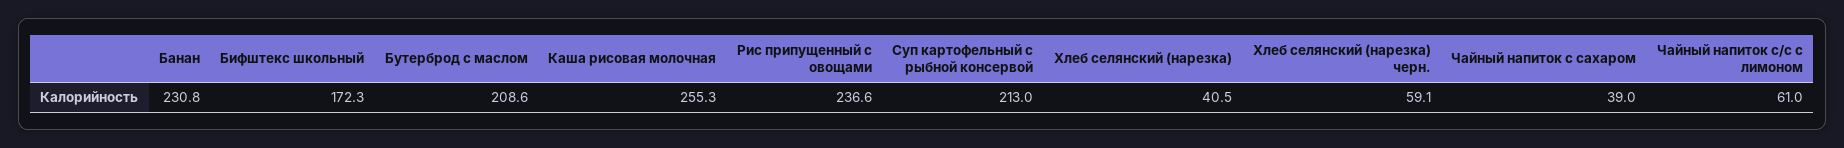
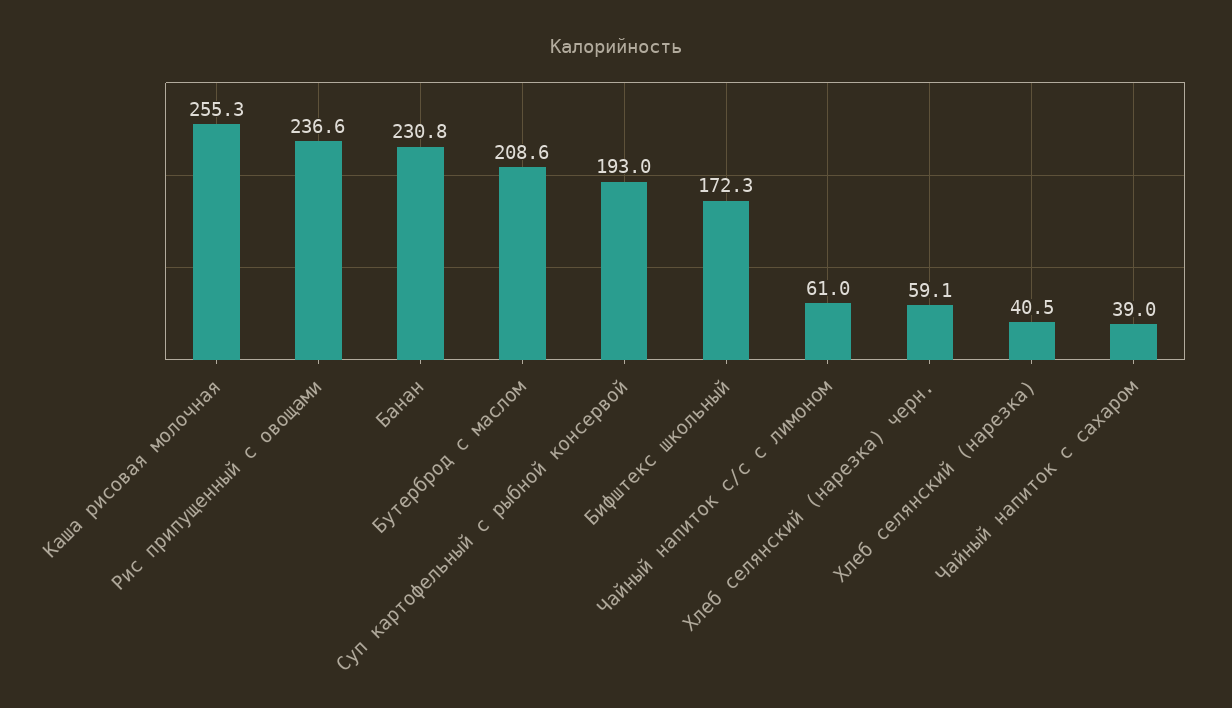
  {
    "Банан": 230.8,
    "Бифштекс школьный": 172.3,
    "Бутерброд с маслом": 208.6,
    "Каша рисовая молочная": 255.3,
    "Рис припущенный с овощами": 236.6,
-   "Суп картофельный с рыбной консервой": 213,
+   "Суп картофельный с рыбной консервой": 193,
    "Хлеб селянский (нарезка)": 40.5,
    "Хлеб селянский (нарезка) черн.": 59.1,
    "Чайный напиток с сахаром": 39,
    "Чайный напиток с/с с лимоном": 61
  }

